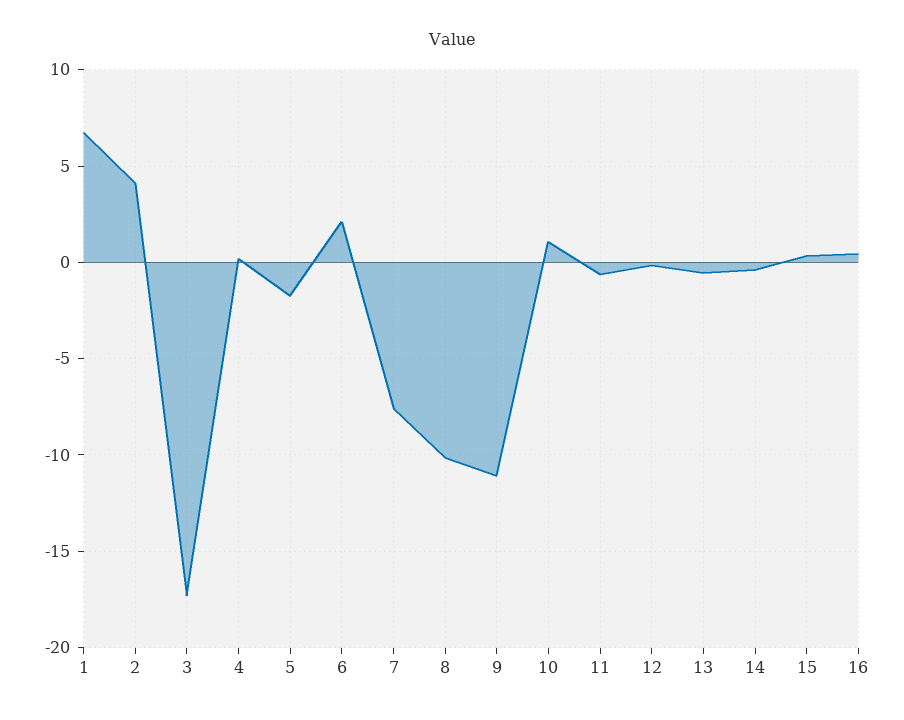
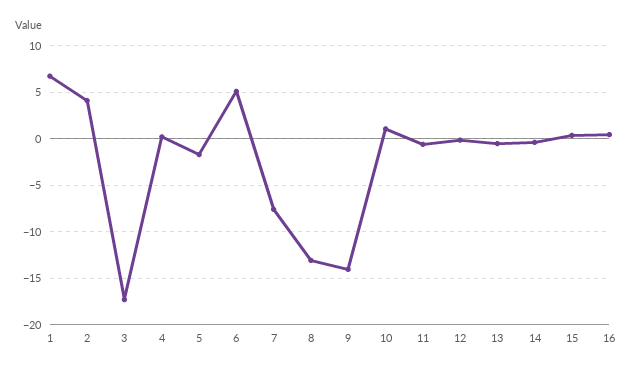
  {
    "1": 6.5,
    "2": 4,
    "3": -17.5,
    "4": 0,
    "5": -1.5,
-   "6": 2,
+   "6": 5,
    "7": -7.5,
-   "8": -10,
+   "8": -13,
-   "9": -11,
+   "9": -14,
    "10": 1,
    "11": -0.5,
    "12": 0,
    "13": -0.5,
    "14": -0.5,
    "15": 0.5,
    "16": 0.5
  }

